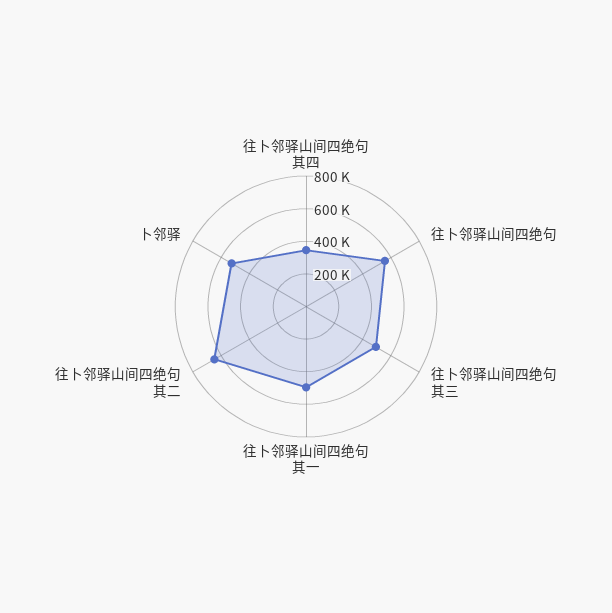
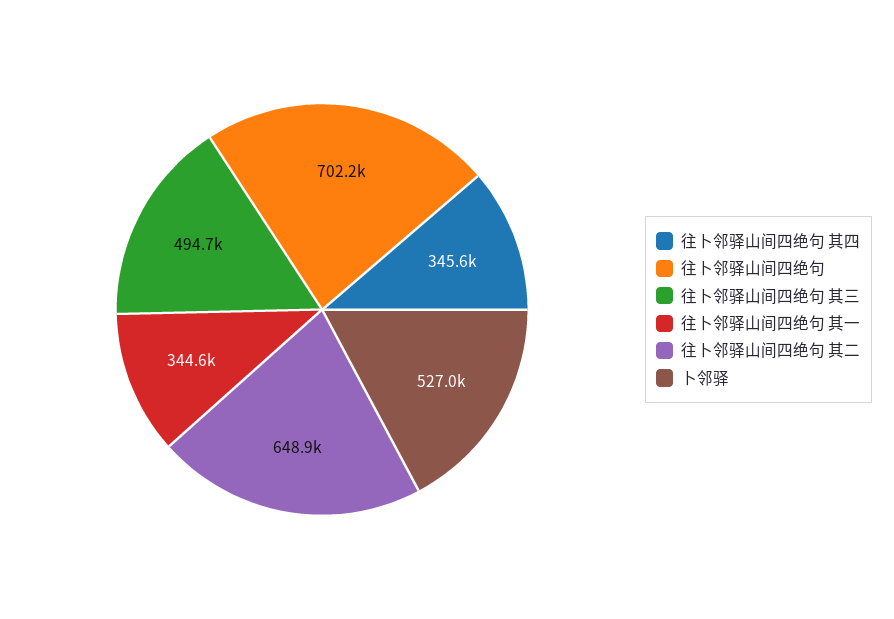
  {
    "往卜邻驿山间四绝句 其四": 345600,
-   "往卜邻驿山间四绝句": 550000,
+   "往卜邻驿山间四绝句": 702200,
    "往卜邻驿山间四绝句 其三": 494700,
-   "往卜邻驿山间四绝句 其一": 500000,
+   "往卜邻驿山间四绝句 其一": 344600,
    "往卜邻驿山间四绝句 其二": 648900,
    "卜邻驿": 527000
  }

